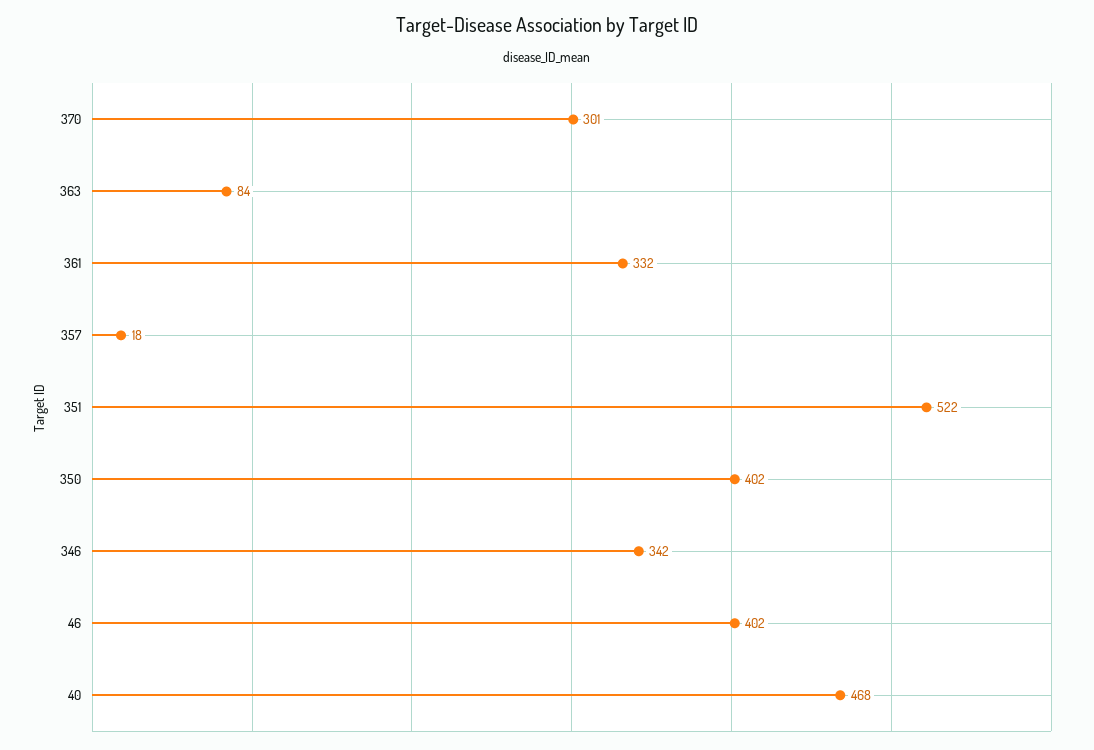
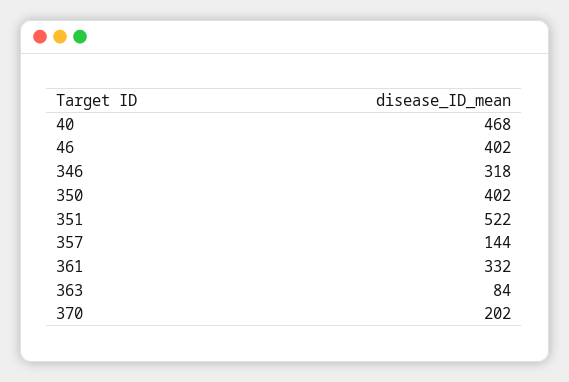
  {
-   "370": 301,
+   "370": 202,
    "363": 84,
    "361": 332,
-   "357": 18,
+   "357": 144,
    "351": 522,
    "350": 402,
-   "346": 342,
+   "346": 318,
    "46": 402,
    "40": 468
  }

